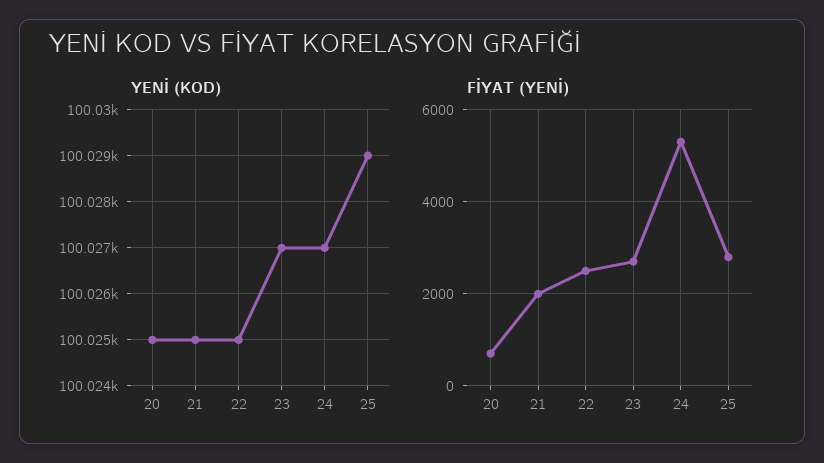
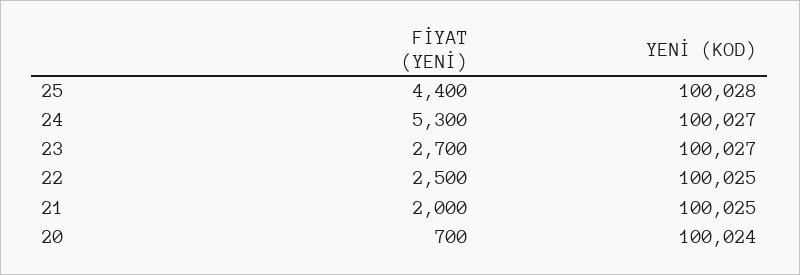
  {
    "YENİ (KOD)": {
-     "20": 100025,
+     "20": 100024,
      "21": 100025,
      "22": 100025,
      "23": 100027,
      "24": 100027,
-     "25": 100029
+     "25": 100028
    },
    "FİYAT (YENİ)": {
      "20": 700,
      "21": 2000,
      "22": 2500,
      "23": 2700,
      "24": 5300,
-     "25": 2800
+     "25": 4400
    }
  }

